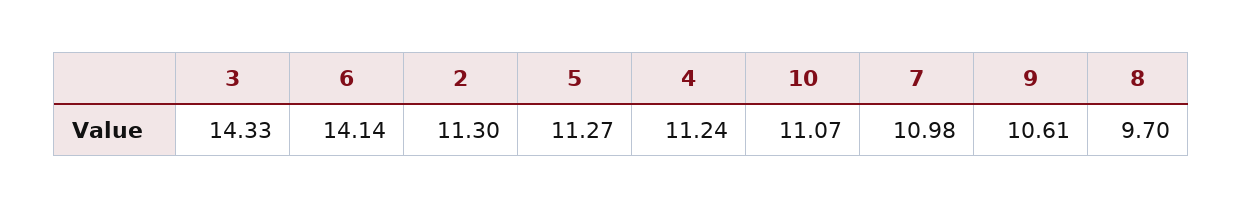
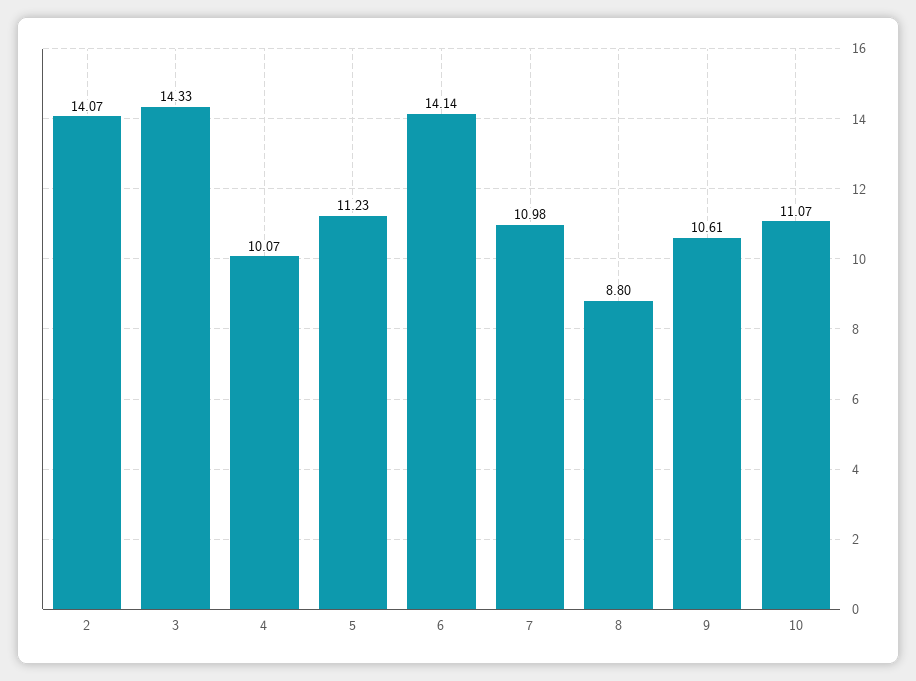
  {
    "3": 14.33,
    "6": 14.14,
-   "2": 11.3,
+   "2": 14.07,
-   "5": 11.27,
+   "5": 11.23,
-   "4": 11.24,
+   "4": 10.07,
    "10": 11.07,
    "7": 10.98,
    "9": 10.61,
-   "8": 9.7
+   "8": 8.8
  }

